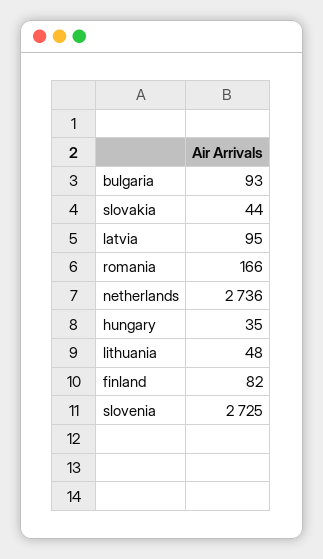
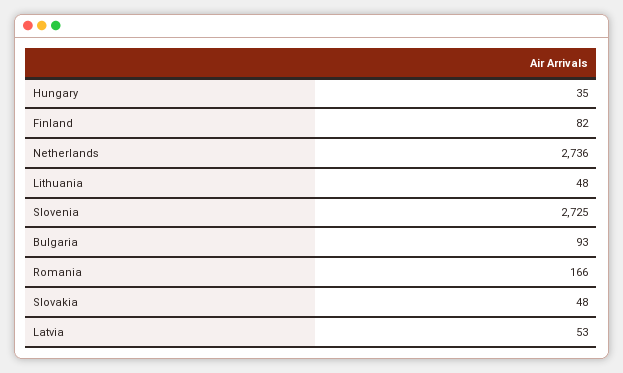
  {
    "bulgaria": 93,
-   "slovakia": 44,
+   "slovakia": 48,
-   "latvia": 95,
+   "latvia": 53,
    "romania": 166,
    "netherlands": 2736,
    "hungary": 35,
    "lithuania": 48,
    "finland": 82,
    "slovenia": 2725
  }

